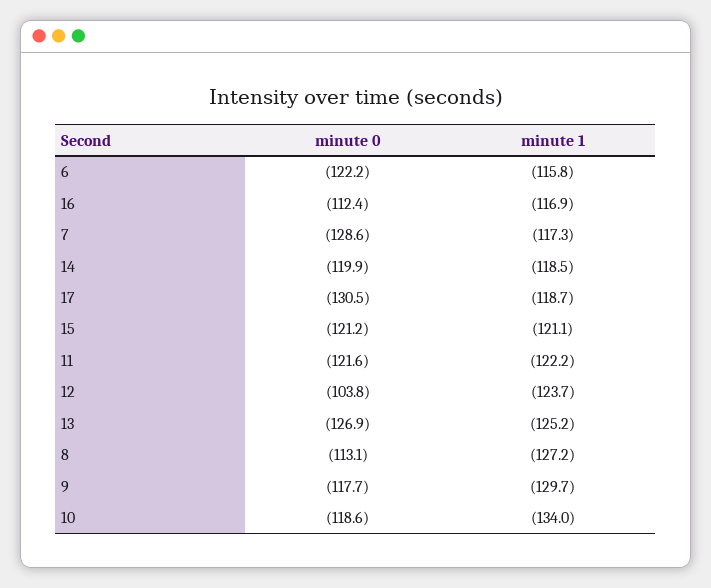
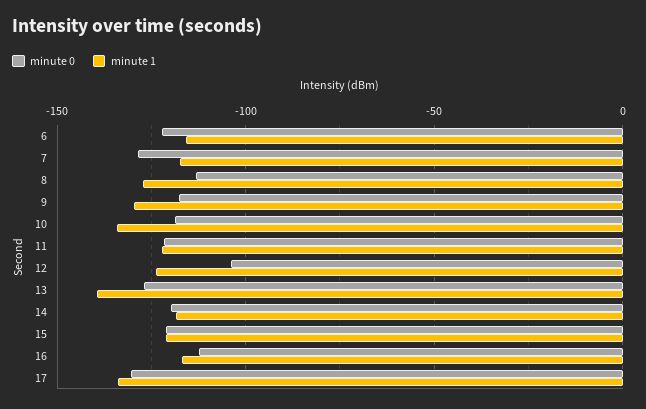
  {
    "minute 0": {
      "6": -122.2,
      "16": -112.4,
      "7": -128.6,
      "14": -119.9,
      "17": -130.5,
      "15": -121.2,
      "11": -121.6,
      "12": -103.8,
      "13": -126.9,
      "8": -113.1,
      "9": -117.7,
      "10": -118.6
    },
    "minute 1": {
      "6": -115.8,
      "16": -116.9,
      "7": -117.3,
      "14": -118.5,
-     "17": -118.7,
+     "17": -135,
      "15": -121.1,
      "11": -122.2,
      "12": -123.7,
-     "13": -125.2,
+     "13": -140,
      "8": -127.2,
      "9": -129.7,
      "10": -134
    }
  }

